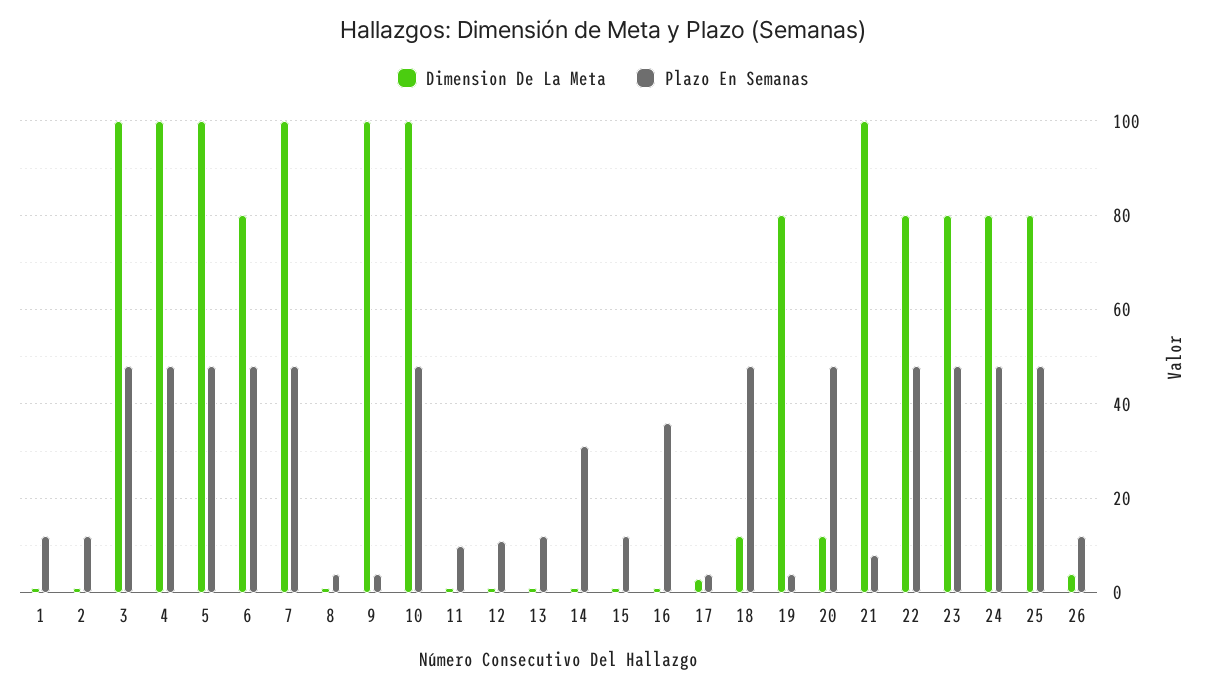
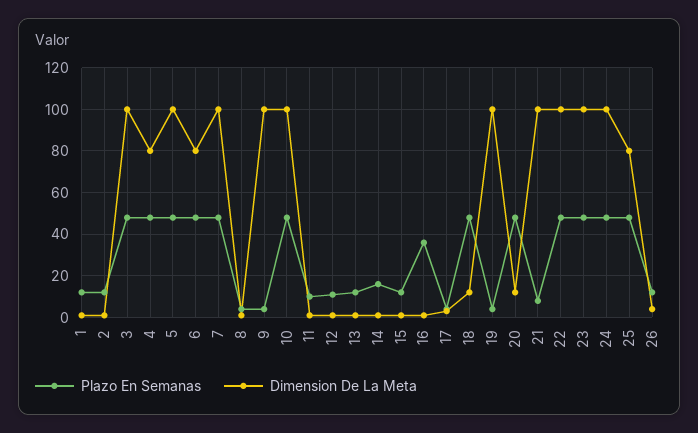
  {
    "Dimension De La Meta": {
      "1": 0,
      "2": 0,
      "3": 100,
-     "4": 100,
+     "4": 80,
      "5": 100,
      "6": 80,
      "7": 100,
      "8": 0,
      "9": 100,
      "10": 100,
      "11": 0,
      "12": 0,
      "13": 0,
      "14": 0,
      "15": 0,
      "16": 0,
      "17": 5,
      "18": 10,
-     "19": 80,
+     "19": 100,
      "20": 10,
      "21": 100,
-     "22": 80,
+     "22": 100,
-     "23": 80,
+     "23": 100,
-     "24": 80,
+     "24": 100,
      "25": 80,
      "26": 5
    },
    "Plazo En Semanas": {
      "1": 10,
      "2": 10,
      "3": 50,
      "4": 50,
      "5": 50,
      "6": 50,
      "7": 50,
      "8": 5,
      "9": 5,
      "10": 50,
      "11": 10,
      "12": 10,
      "13": 10,
-     "14": 30,
+     "14": 15,
      "15": 10,
      "16": 35,
      "17": 5,
      "18": 50,
      "19": 5,
      "20": 50,
      "21": 10,
      "22": 50,
      "23": 50,
      "24": 50,
      "25": 50,
      "26": 10
    }
  }

